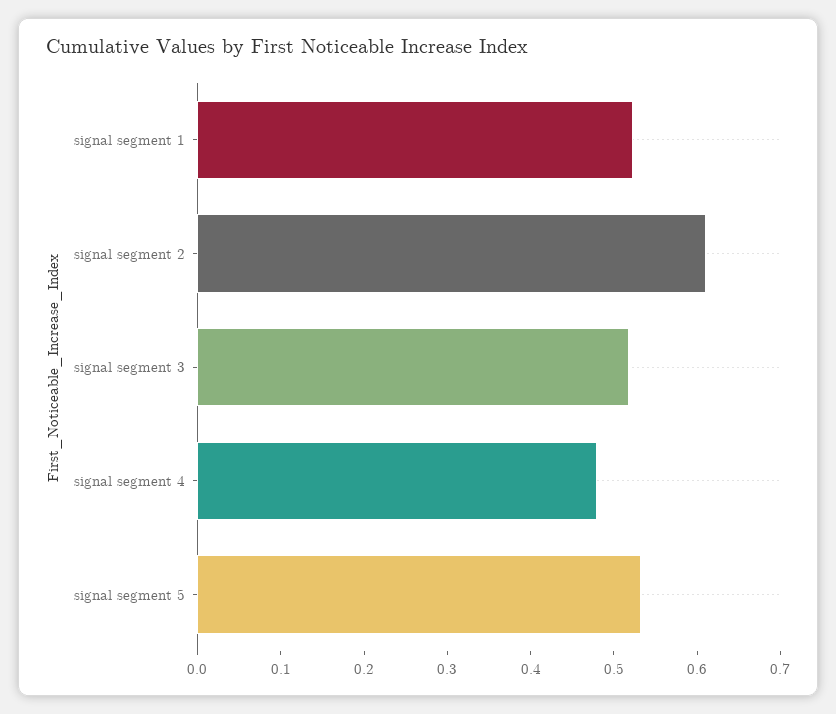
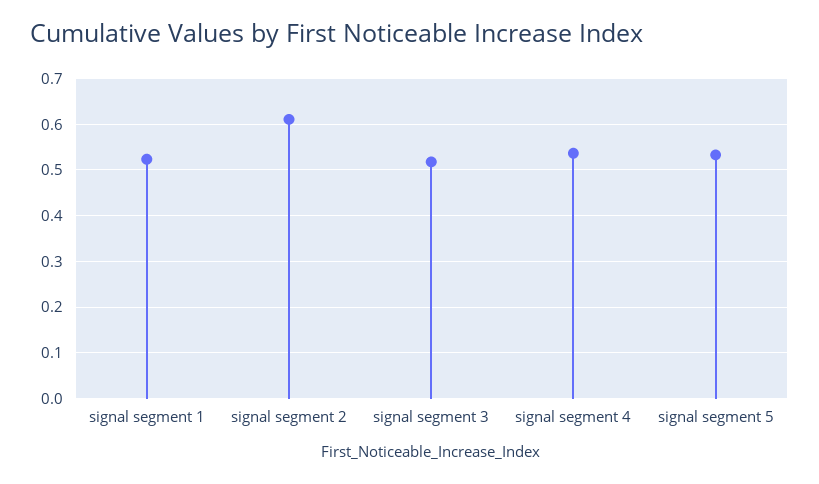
  {
    "signal segment 1": 0.52,
    "signal segment 2": 0.62,
    "signal segment 3": 0.52,
-   "signal segment 4": 0.48,
+   "signal segment 4": 0.54,
    "signal segment 5": 0.54
  }

